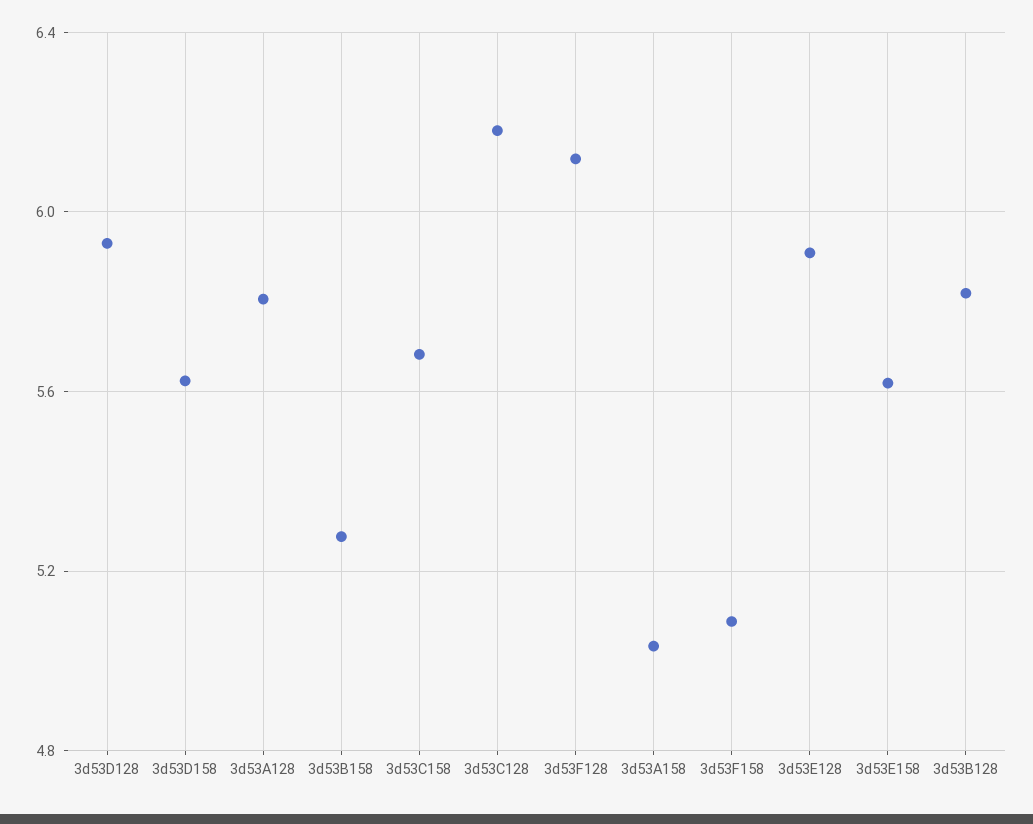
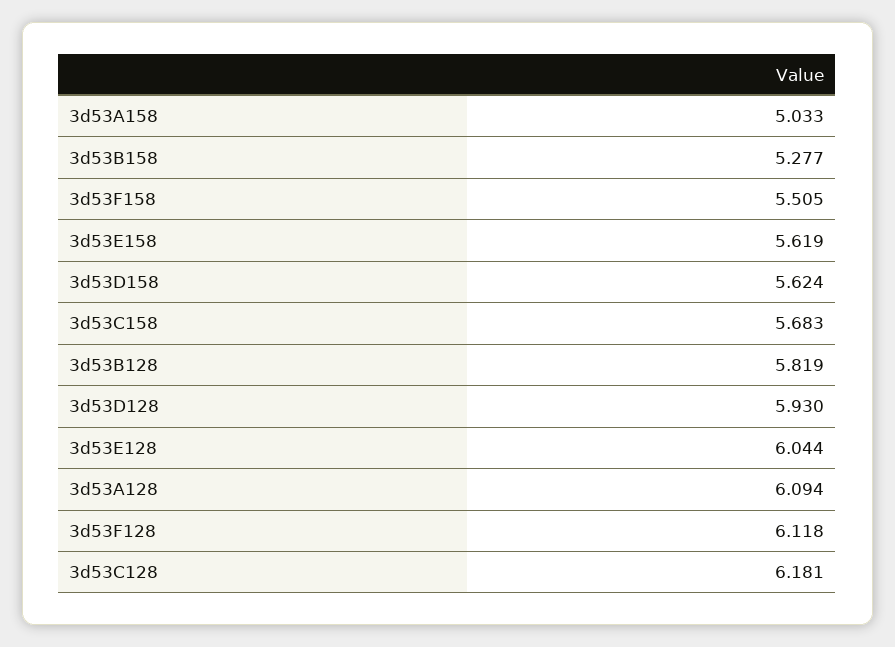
  {
    "3d53D128": 5.93,
    "3d53D158": 5.624,
-   "3d53A128": 5.8,
+   "3d53A128": 6.094,
    "3d53B158": 5.277,
    "3d53C158": 5.683,
    "3d53C128": 6.181,
    "3d53F128": 6.118,
    "3d53A158": 5.033,
-   "3d53F158": 5.1,
+   "3d53F158": 5.505,
-   "3d53E128": 5.9,
+   "3d53E128": 6.044,
    "3d53E158": 5.619,
    "3d53B128": 5.819
  }

